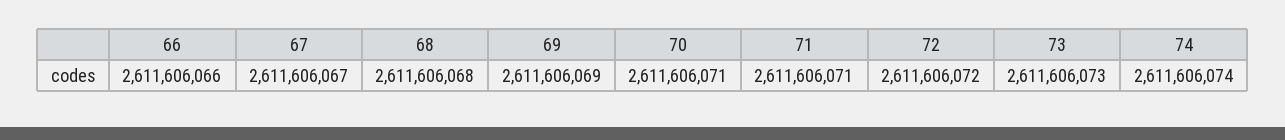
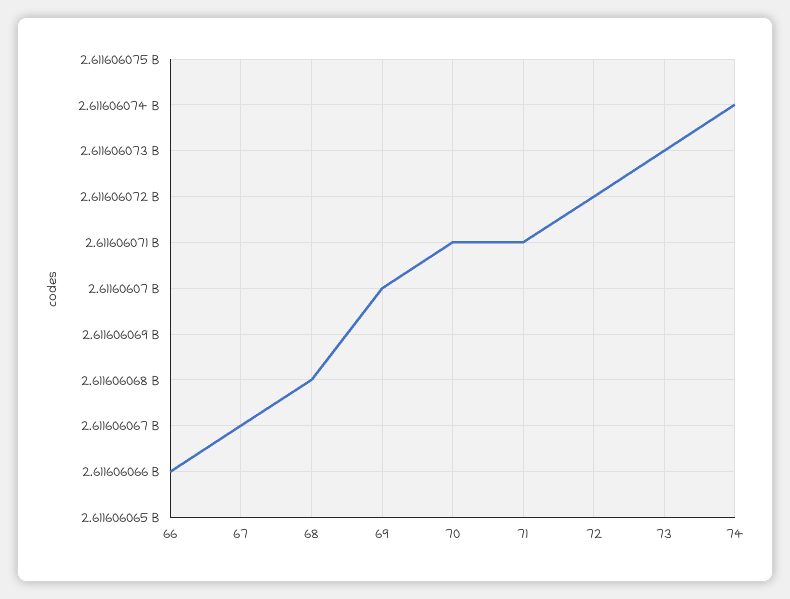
  {
    "66": 2611606066,
    "67": 2611606067,
    "68": 2611606068,
-   "69": 2611606069,
+   "69": 2611606070,
    "70": 2611606071,
    "71": 2611606071,
    "72": 2611606072,
    "73": 2611606073,
    "74": 2611606074
  }

